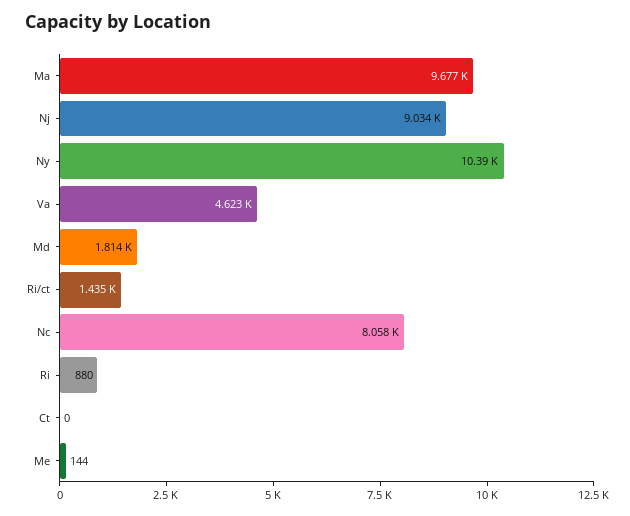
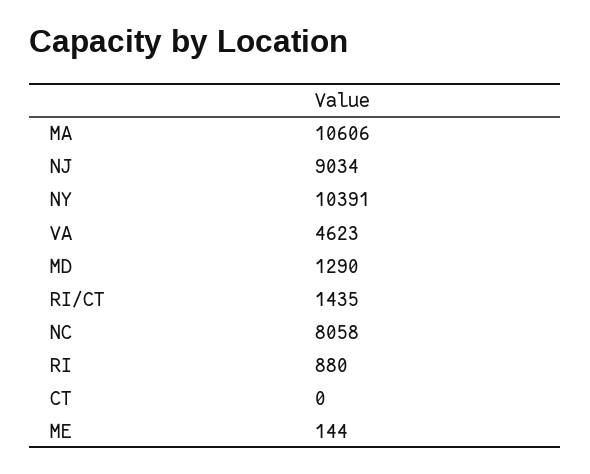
  {
-   "Ma": 9677,
+   "Ma": 10606,
    "Nj": 9034,
    "Ny": 10391,
    "Va": 4623,
-   "Md": 1814,
+   "Md": 1290,
    "Ri/ct": 1435,
    "Nc": 8058,
    "Ri": 880,
    "Ct": 0,
    "Me": 144
  }

